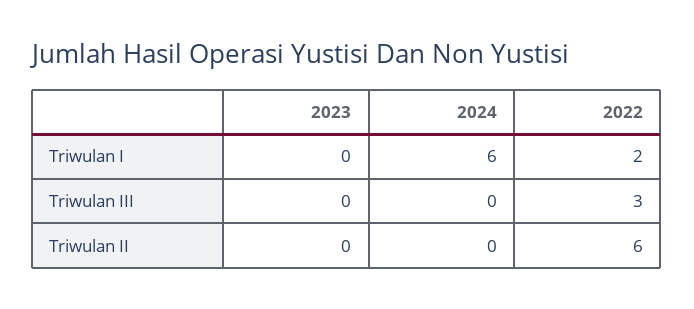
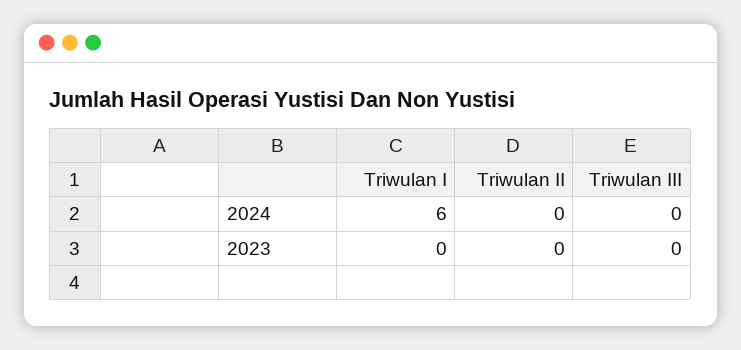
  {
    "2023": {
      "Triwulan I": 0,
      "Triwulan III": 0,
      "Triwulan II": 0
    },
    "2024": {
      "Triwulan I": 6,
      "Triwulan III": 0,
      "Triwulan II": 0
-   },
+   }
-   "2022": {
-     "Triwulan I": 2,
-     "Triwulan III": 3,
-     "Triwulan II": 6
-   }
  }

